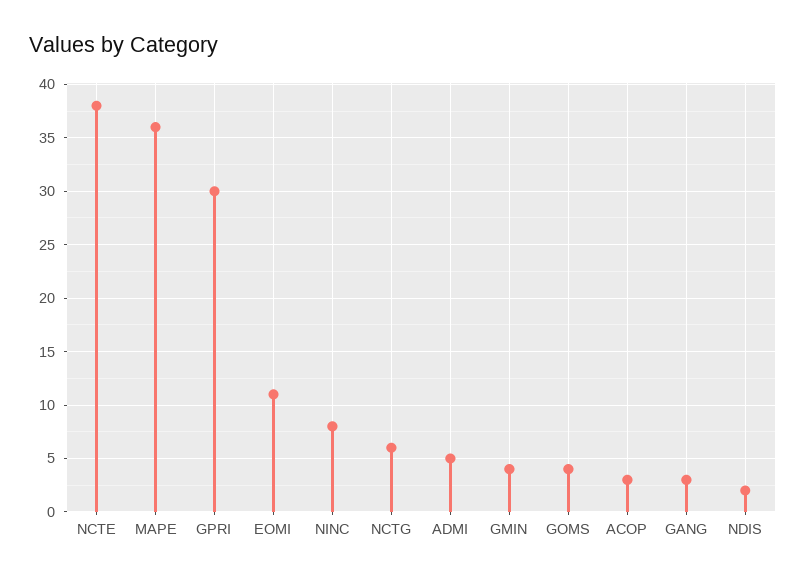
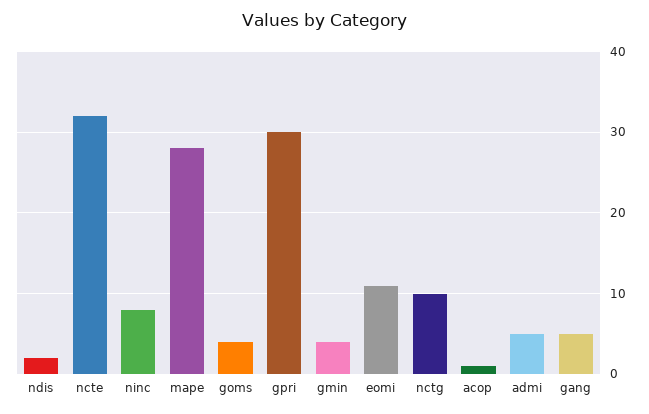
  {
-   "NCTE": 38,
+   "NCTE": 32,
-   "MAPE": 36,
+   "MAPE": 28,
    "GPRI": 30,
    "EOMI": 11,
    "NINC": 8,
-   "NCTG": 6,
+   "NCTG": 10,
    "ADMI": 5,
    "GMIN": 4,
    "GOMS": 4,
-   "ACOP": 3,
+   "ACOP": 1,
-   "GANG": 3,
+   "GANG": 5,
    "NDIS": 2
  }

